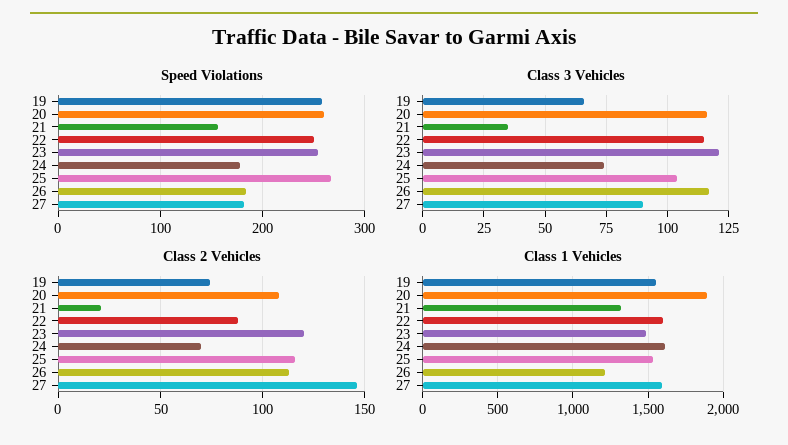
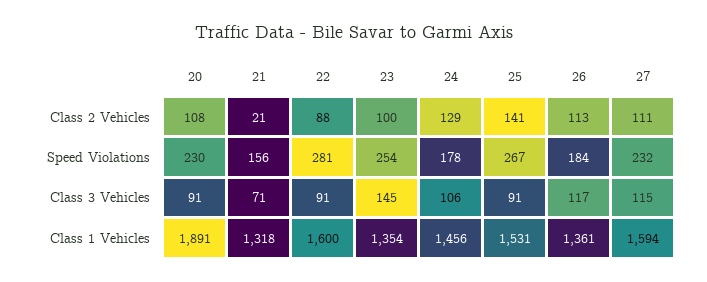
  {
    "Speed Violations": {
-     "19": 260,
-     "20": 260,
+     "20": 230,
      "21": 156,
-     "22": 250,
+     "22": 281,
      "23": 254,
      "24": 178,
      "25": 267,
      "26": 184,
-     "27": 180
+     "27": 232
    },
    "Class 3 Vehicles": {
-     "19": 65,
-     "20": 115,
+     "20": 91,
-     "21": 35,
+     "21": 71,
-     "22": 115,
+     "22": 91,
-     "23": 120,
+     "23": 145,
-     "24": 75,
+     "24": 106,
-     "25": 105,
+     "25": 91,
      "26": 117,
-     "27": 90
+     "27": 115
    },
    "Class 2 Vehicles": {
-     "19": 75,
      "20": 108,
      "21": 21,
      "22": 88,
-     "23": 120,
+     "23": 100,
-     "24": 70,
+     "24": 129,
-     "25": 115,
+     "25": 141,
      "26": 113,
-     "27": 145
+     "27": 111
    },
    "Class 1 Vehicles": {
-     "19": 1550,
      "20": 1891,
      "21": 1318,
      "22": 1600,
-     "23": 1500,
+     "23": 1354,
-     "24": 1600,
+     "24": 1456,
      "25": 1531,
-     "26": 1200,
+     "26": 1361,
      "27": 1594
    }
  }

